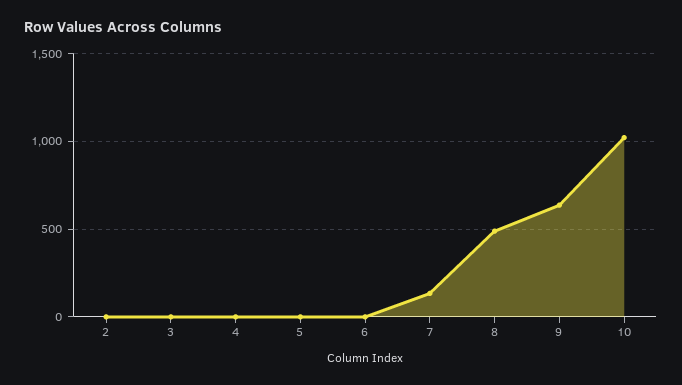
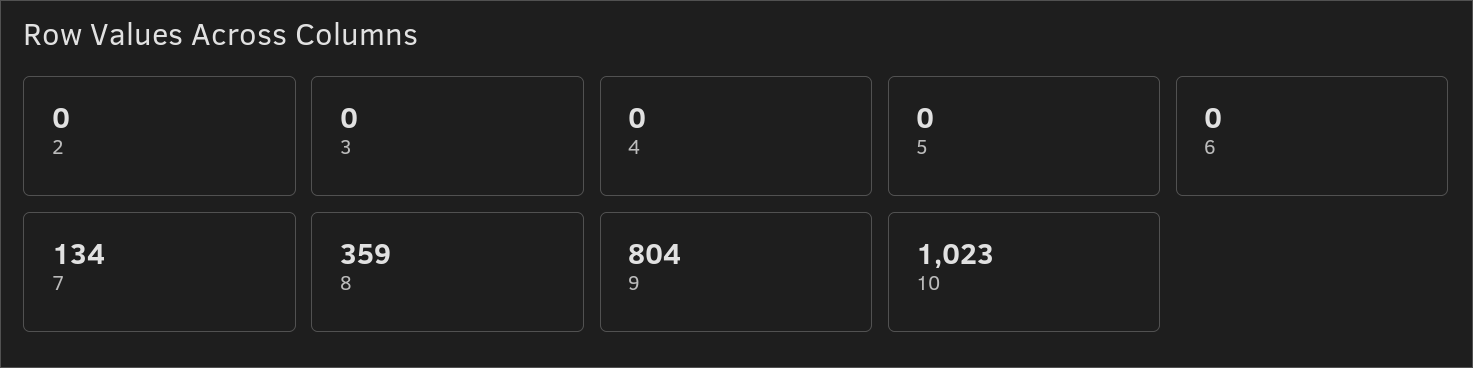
  {
    "2": 0,
    "3": 0,
    "4": 0,
    "5": 0,
    "6": 0,
    "7": 134,
-   "8": 500,
+   "8": 359,
-   "9": 650,
+   "9": 804,
    "10": 1023
  }

